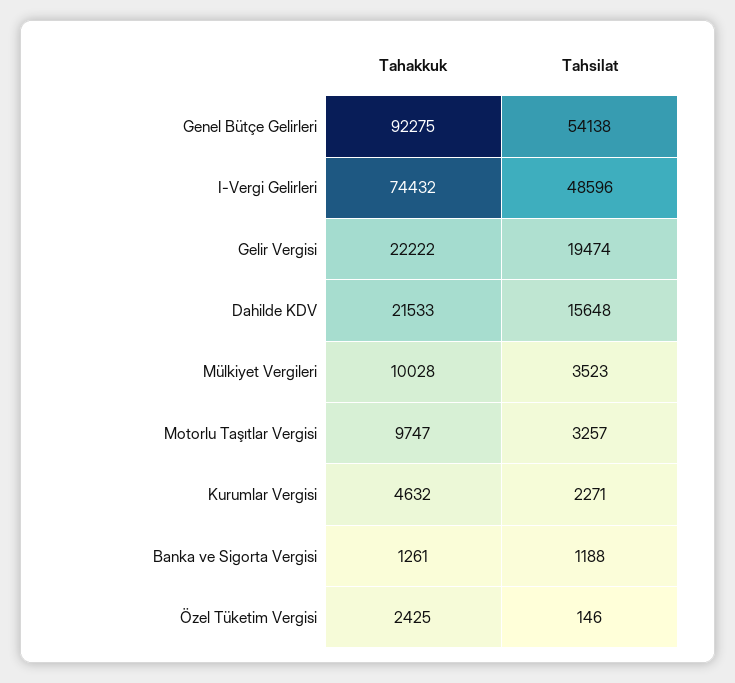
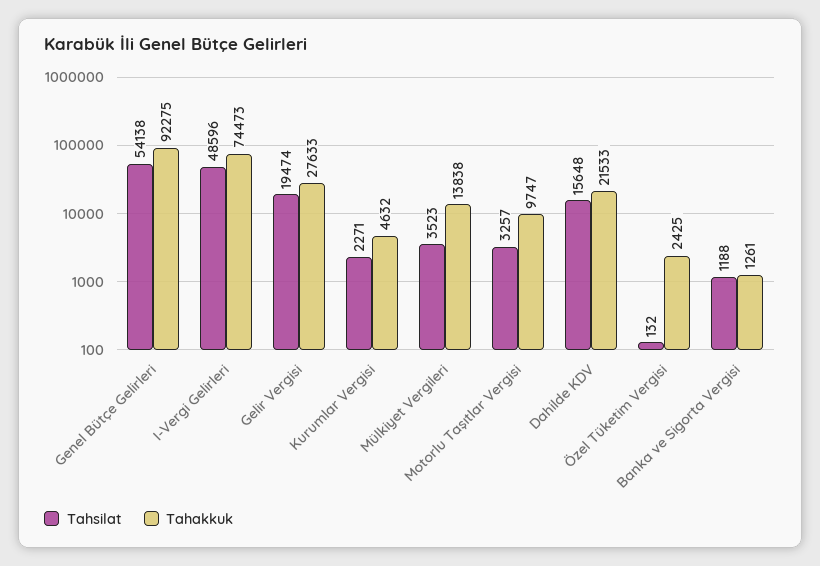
  {
    "Tahakkuk": {
      "Genel Bütçe Gelirleri": 92275,
-     "I-Vergi Gelirleri": 74432,
+     "I-Vergi Gelirleri": 74473,
-     "Gelir Vergisi": 22222,
+     "Gelir Vergisi": 27633,
      "Dahilde KDV": 21533,
-     "Mülkiyet Vergileri": 10028,
+     "Mülkiyet Vergileri": 13838,
      "Motorlu Taşıtlar Vergisi": 9747,
      "Kurumlar Vergisi": 4632,
      "Banka ve Sigorta Vergisi": 1261,
      "Özel Tüketim Vergisi": 2425
    },
    "Tahsilat": {
      "Genel Bütçe Gelirleri": 54138,
      "I-Vergi Gelirleri": 48596,
      "Gelir Vergisi": 19474,
      "Dahilde KDV": 15648,
      "Mülkiyet Vergileri": 3523,
      "Motorlu Taşıtlar Vergisi": 3257,
      "Kurumlar Vergisi": 2271,
      "Banka ve Sigorta Vergisi": 1188,
-     "Özel Tüketim Vergisi": 146
+     "Özel Tüketim Vergisi": 132
    }
  }

